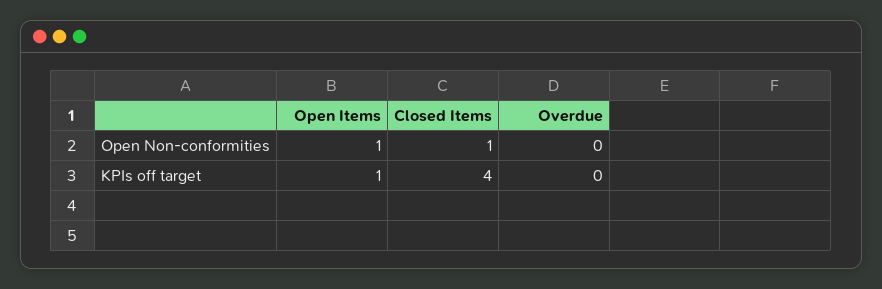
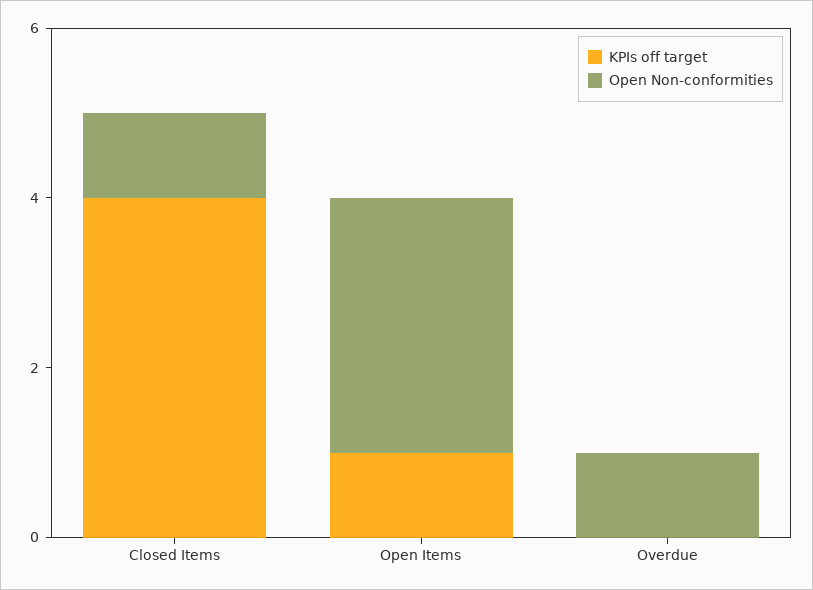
  {
    "Open Non-conformities": {
-     "Open Items": 1,
+     "Open Items": 3,
      "Closed Items": 1,
-     "Overdue": 0
+     "Overdue": 1
    },
    "KPIs off target": {
      "Open Items": 1,
      "Closed Items": 4,
      "Overdue": 0
    }
  }

